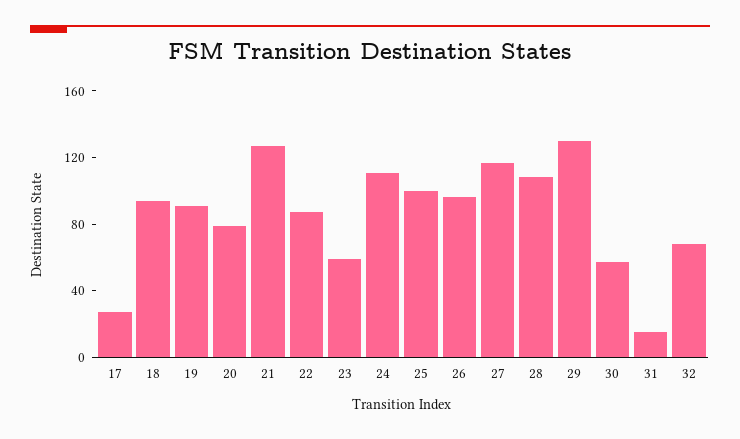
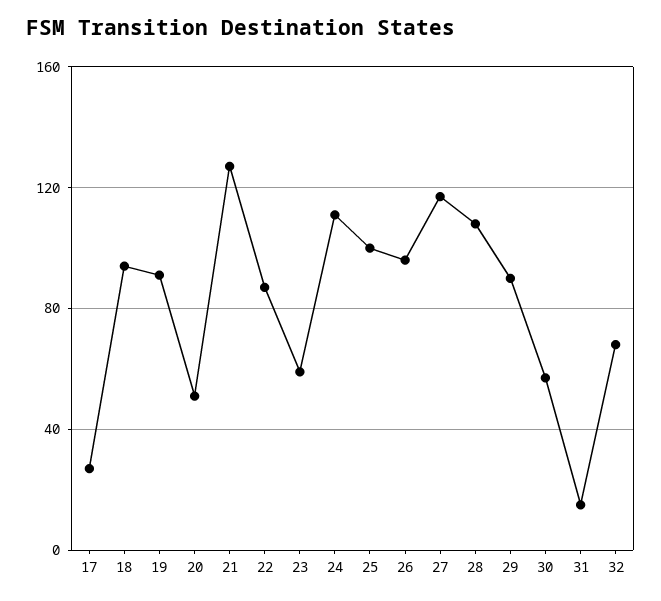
  {
    "17": 25,
    "18": 95,
    "19": 90,
-   "20": 80,
+   "20": 50,
    "21": 125,
    "22": 85,
    "23": 60,
    "24": 110,
    "25": 100,
    "26": 95,
    "27": 115,
    "28": 110,
-   "29": 130,
+   "29": 90,
    "30": 55,
    "31": 15,
    "32": 70
  }

